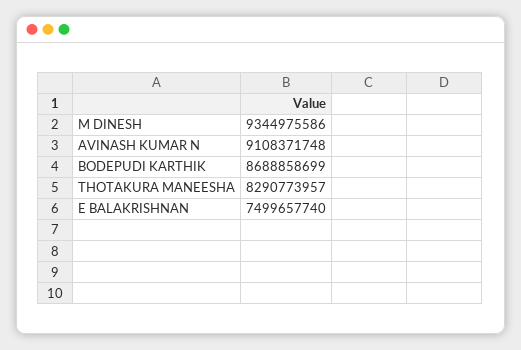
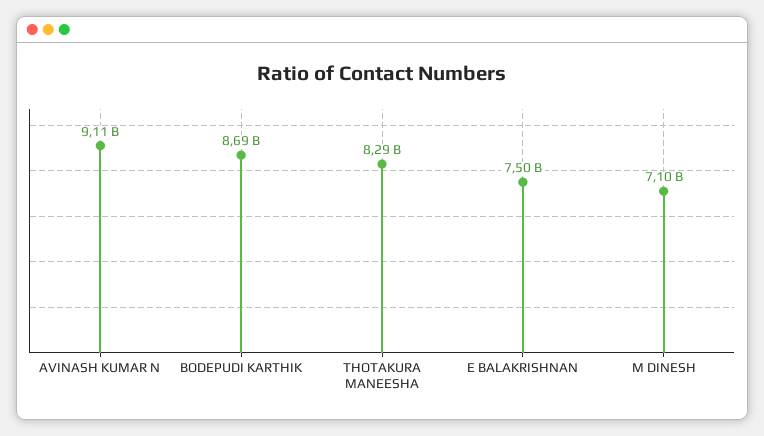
  {
-   "M DINESH": 9344975586,
+   "M DINESH": 7100000000,
    "AVINASH KUMAR N": 9108371748,
    "BODEPUDI KARTHIK": 8688858699,
    "THOTAKURA MANEESHA": 8290773957,
    "E BALAKRISHNAN": 7499657740
  }

